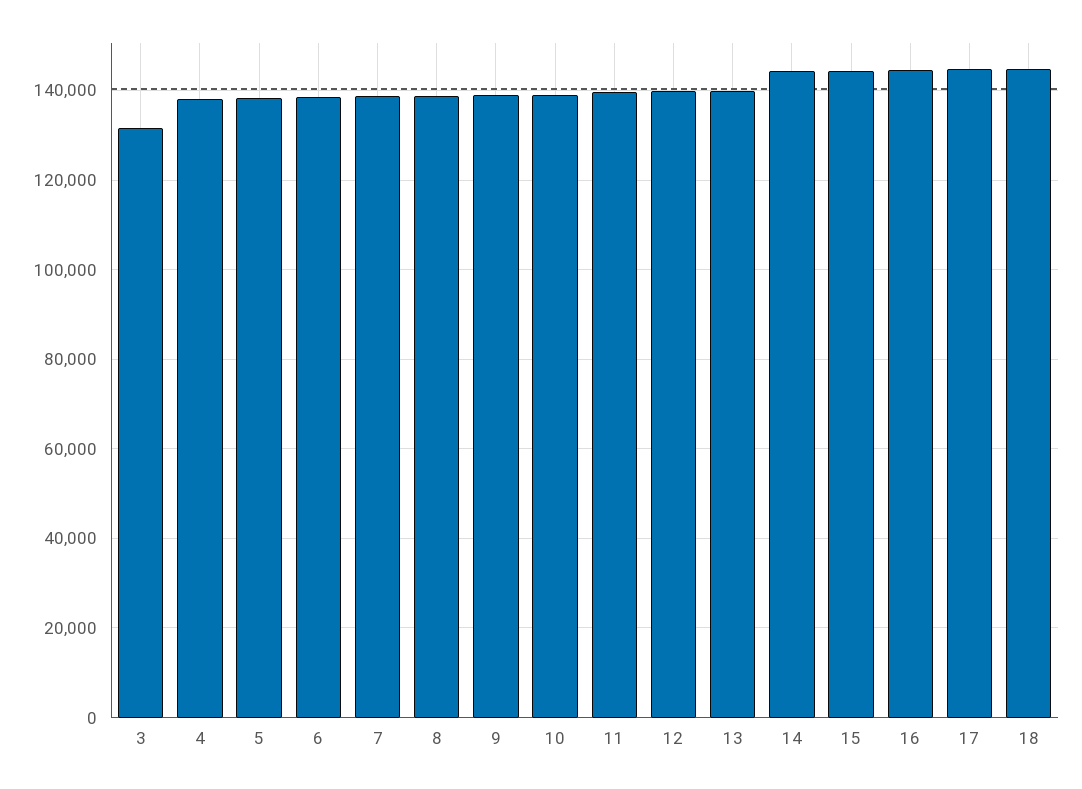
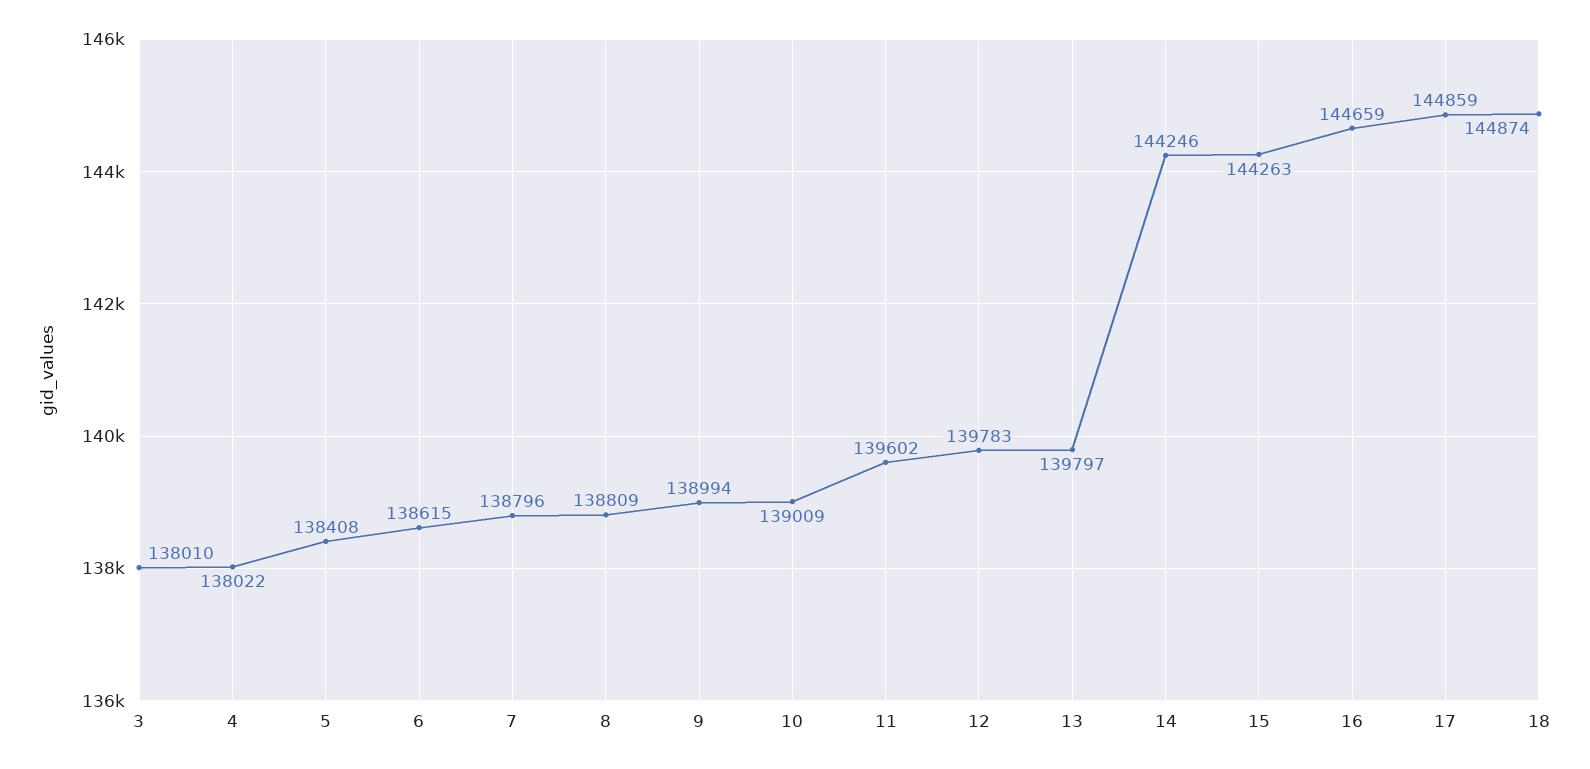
  {
-   "3": 132000,
+   "3": 138010,
    "4": 138022,
    "5": 138408,
    "6": 138615,
    "7": 138796,
    "8": 138809,
    "9": 138994,
    "10": 139009,
    "11": 139602,
    "12": 139783,
    "13": 139797,
    "14": 144246,
    "15": 144263,
    "16": 144659,
    "17": 144859,
    "18": 144874
  }

